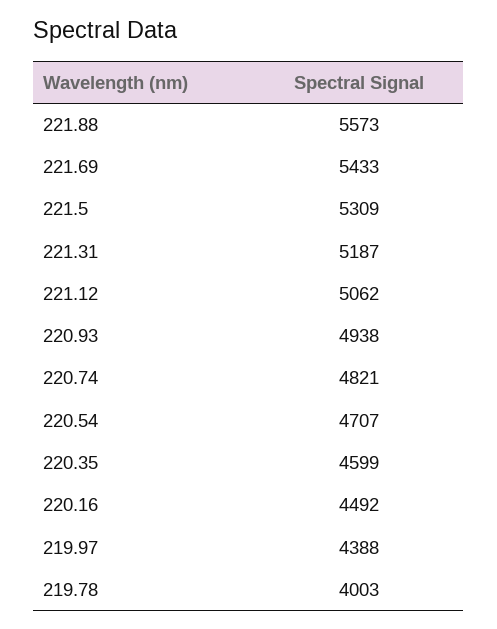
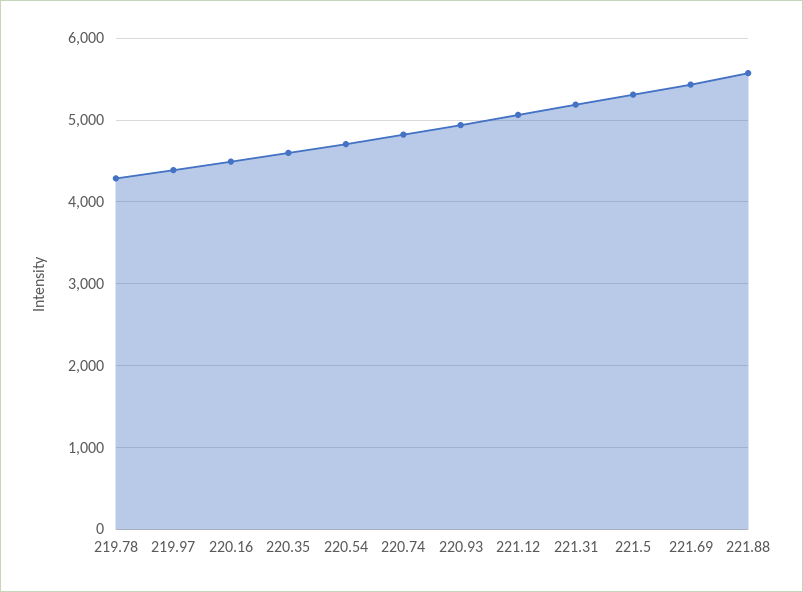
  {
    "221.88": 5573,
    "221.69": 5433,
    "221.5": 5309,
    "221.31": 5187,
    "221.12": 5062,
    "220.93": 4938,
    "220.74": 4821,
    "220.54": 4707,
    "220.35": 4599,
    "220.16": 4492,
    "219.97": 4388,
-   "219.78": 4003
+   "219.78": 4300
  }

